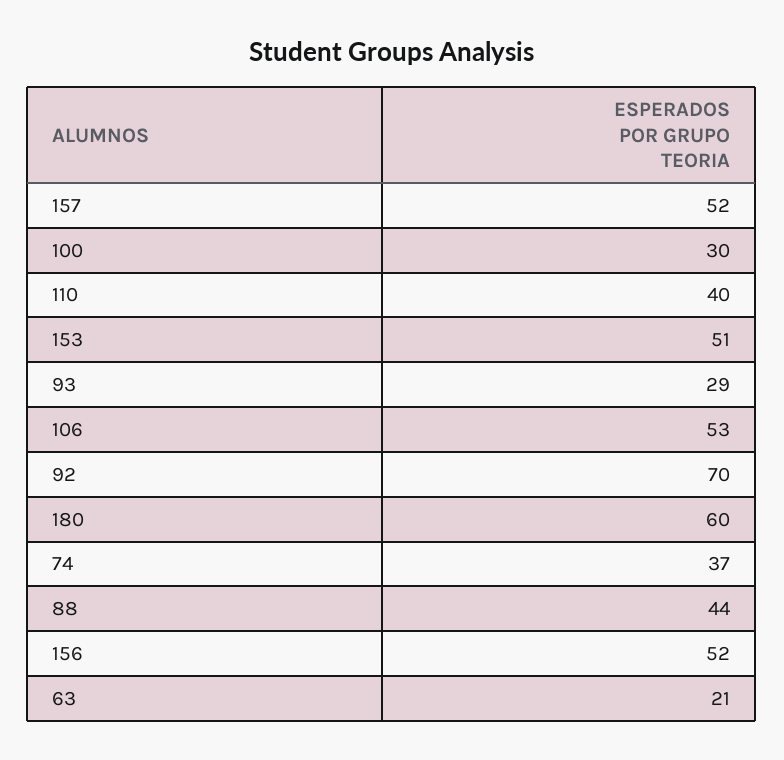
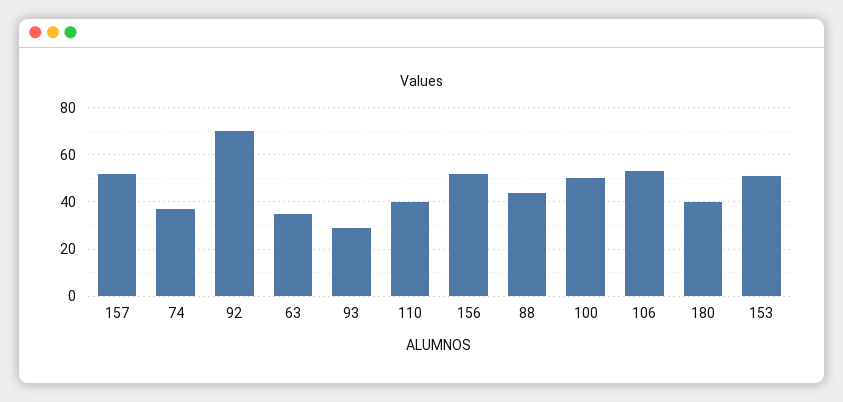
  {
    "157": 52,
-   "100": 30,
+   "100": 50,
    "110": 40,
    "153": 51,
    "93": 29,
    "106": 53,
    "92": 70,
-   "180": 60,
+   "180": 40,
    "74": 37,
    "88": 44,
    "156": 52,
-   "63": 21
+   "63": 35
  }

